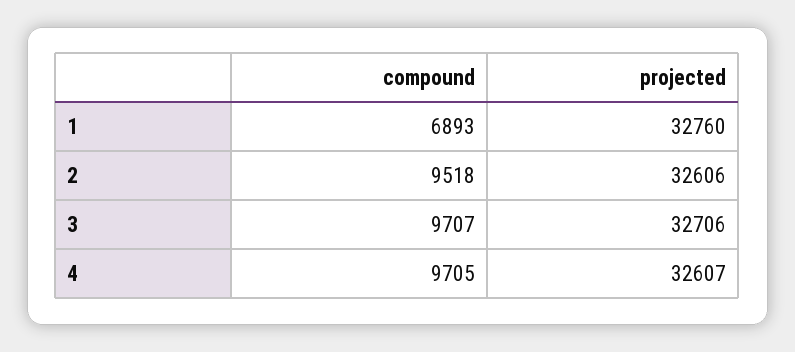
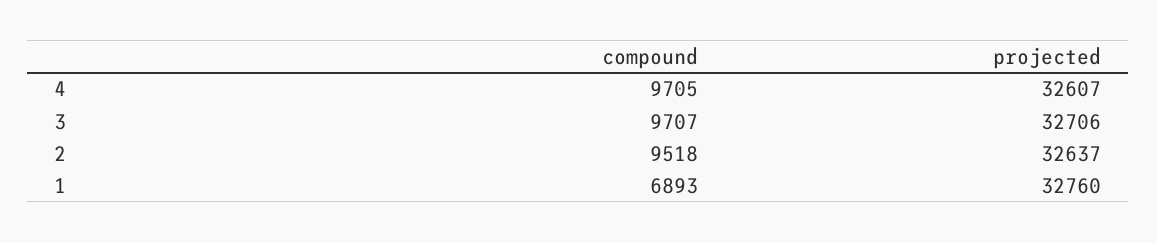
  {
    "compound": {
      "1": 6893,
      "2": 9518,
      "3": 9707,
      "4": 9705
    },
    "projected": {
      "1": 32760,
-     "2": 32606,
+     "2": 32637,
      "3": 32706,
      "4": 32607
    }
  }

